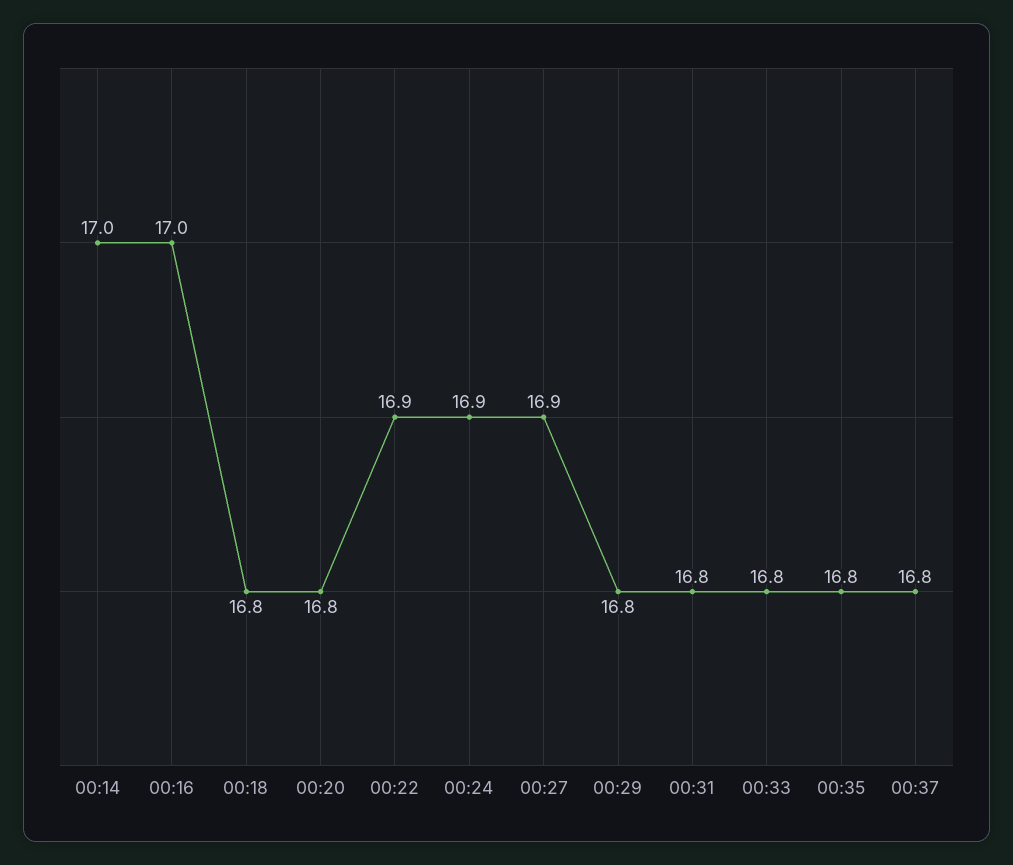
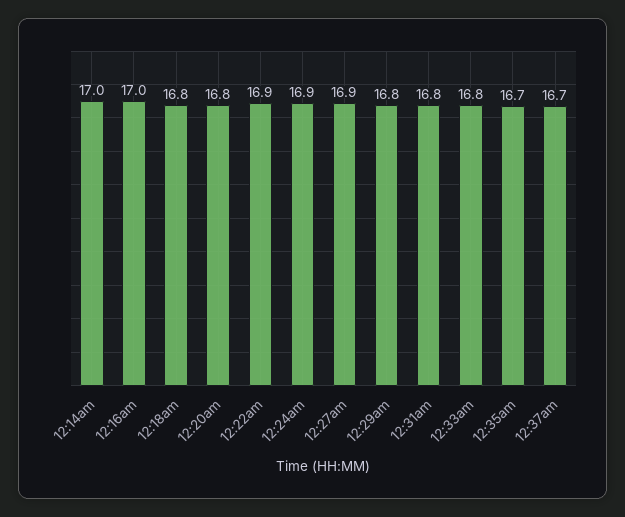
  {
    "00:14": 17,
    "00:16": 17,
    "00:18": 16.8,
    "00:20": 16.8,
    "00:22": 16.9,
    "00:24": 16.9,
    "00:27": 16.9,
    "00:29": 16.8,
    "00:31": 16.8,
    "00:33": 16.8,
-   "00:35": 16.8,
+   "00:35": 16.7,
-   "00:37": 16.8
+   "00:37": 16.7
  }

